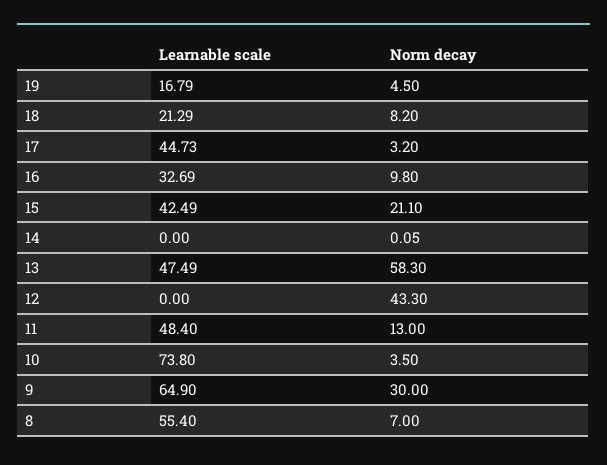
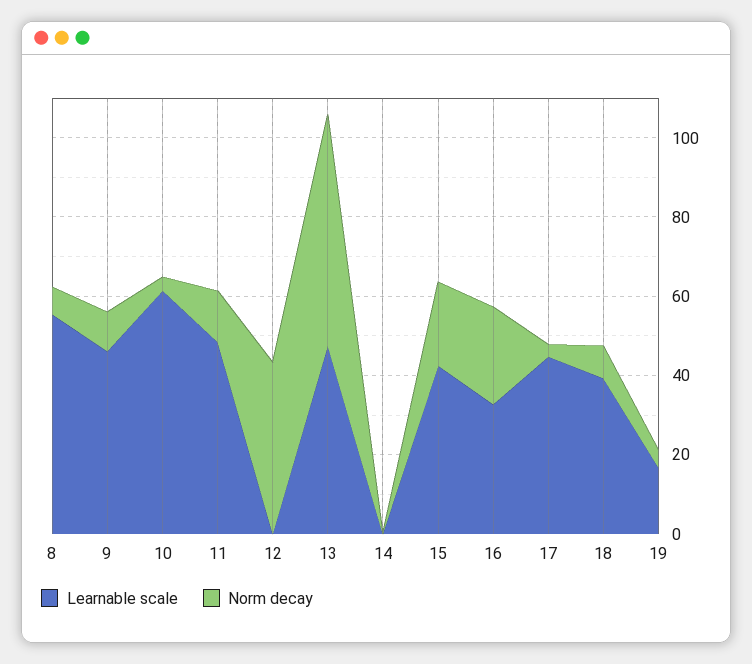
  {
    "Learnable scale": {
      "19": 16.79,
-     "18": 21.29,
+     "18": 40,
      "17": 44.73,
      "16": 32.69,
      "15": 42.49,
      "14": 0,
      "13": 47.49,
      "12": 0,
      "11": 48.4,
-     "10": 73.8,
+     "10": 60,
-     "9": 64.9,
+     "9": 45,
      "8": 55.4
    },
    "Norm decay": {
      "19": 4.5,
      "18": 8.2,
      "17": 3.2,
-     "16": 9.8,
+     "16": 25,
      "15": 21.1,
      "14": 0.05,
      "13": 58.3,
      "12": 43.3,
      "11": 13,
      "10": 3.5,
-     "9": 30,
+     "9": 10,
      "8": 7
    }
  }

